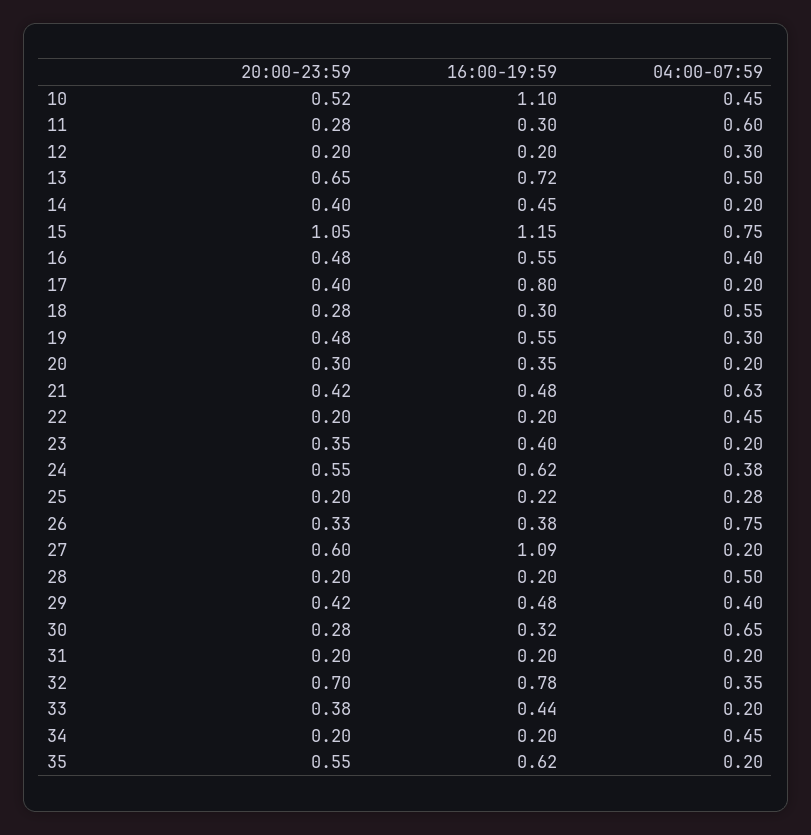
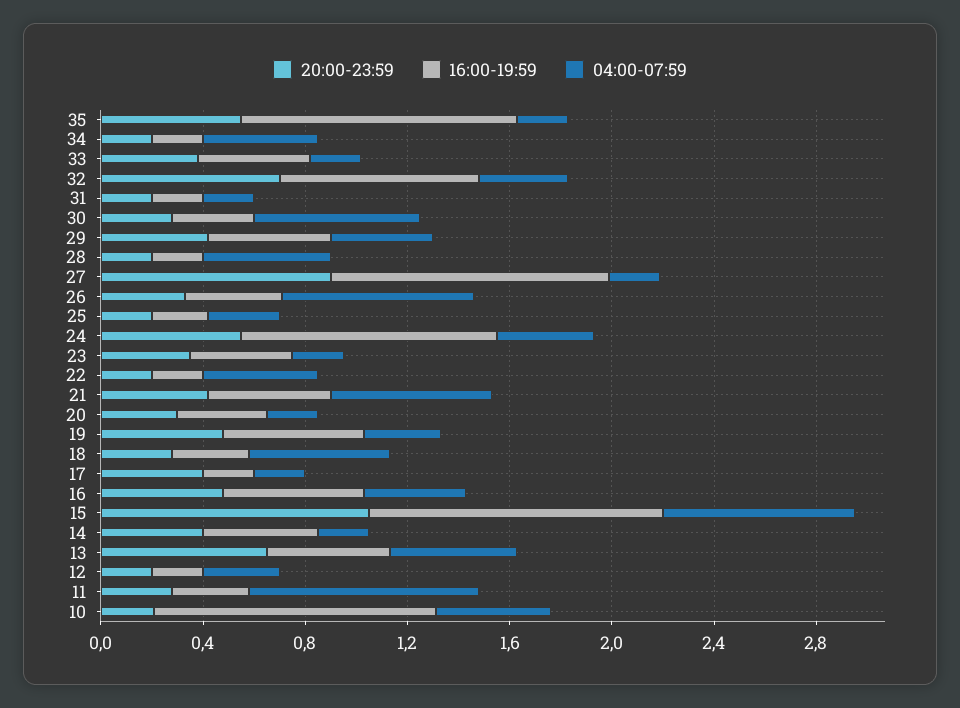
  {
    "20:00-23:59": {
-     "10": 0.52,
+     "10": 0.2,
      "11": 0.28,
      "12": 0.2,
      "13": 0.65,
      "14": 0.4,
      "15": 1.05,
      "16": 0.48,
      "17": 0.4,
      "18": 0.28,
      "19": 0.48,
      "20": 0.3,
      "21": 0.42,
      "22": 0.2,
      "23": 0.35,
      "24": 0.55,
      "25": 0.2,
      "26": 0.33,
-     "27": 0.6,
+     "27": 0.9,
      "28": 0.2,
      "29": 0.42,
      "30": 0.28,
      "31": 0.2,
      "32": 0.7,
      "33": 0.38,
      "34": 0.2,
      "35": 0.55
    },
    "16:00-19:59": {
      "10": 1.1,
      "11": 0.3,
      "12": 0.2,
-     "13": 0.72,
+     "13": 0.5,
      "14": 0.45,
      "15": 1.15,
      "16": 0.55,
-     "17": 0.8,
+     "17": 0.2,
      "18": 0.3,
      "19": 0.55,
      "20": 0.35,
      "21": 0.48,
      "22": 0.2,
      "23": 0.4,
-     "24": 0.62,
+     "24": 1,
      "25": 0.22,
      "26": 0.38,
      "27": 1.09,
      "28": 0.2,
      "29": 0.48,
      "30": 0.32,
      "31": 0.2,
      "32": 0.78,
      "33": 0.44,
      "34": 0.2,
-     "35": 0.62
+     "35": 1.1
    },
    "04:00-07:59": {
      "10": 0.45,
-     "11": 0.6,
+     "11": 0.9,
      "12": 0.3,
      "13": 0.5,
      "14": 0.2,
      "15": 0.75,
      "16": 0.4,
      "17": 0.2,
      "18": 0.55,
      "19": 0.3,
      "20": 0.2,
      "21": 0.63,
      "22": 0.45,
      "23": 0.2,
      "24": 0.38,
      "25": 0.28,
      "26": 0.75,
      "27": 0.2,
      "28": 0.5,
      "29": 0.4,
      "30": 0.65,
      "31": 0.2,
      "32": 0.35,
      "33": 0.2,
      "34": 0.45,
      "35": 0.2
    }
  }

